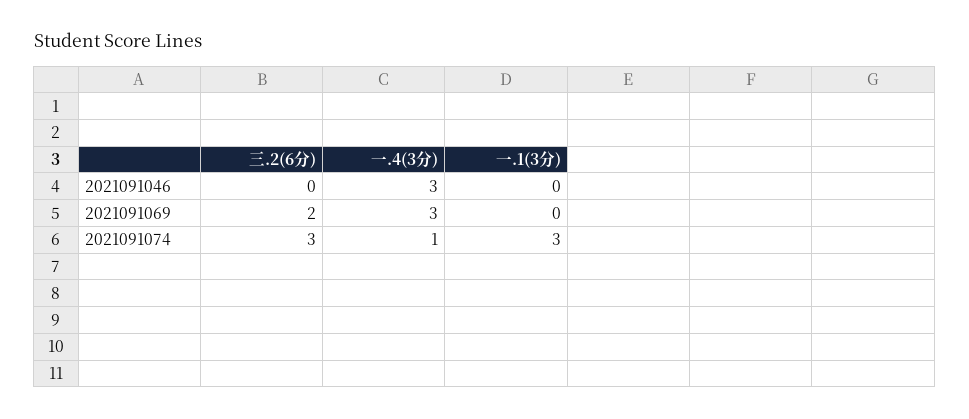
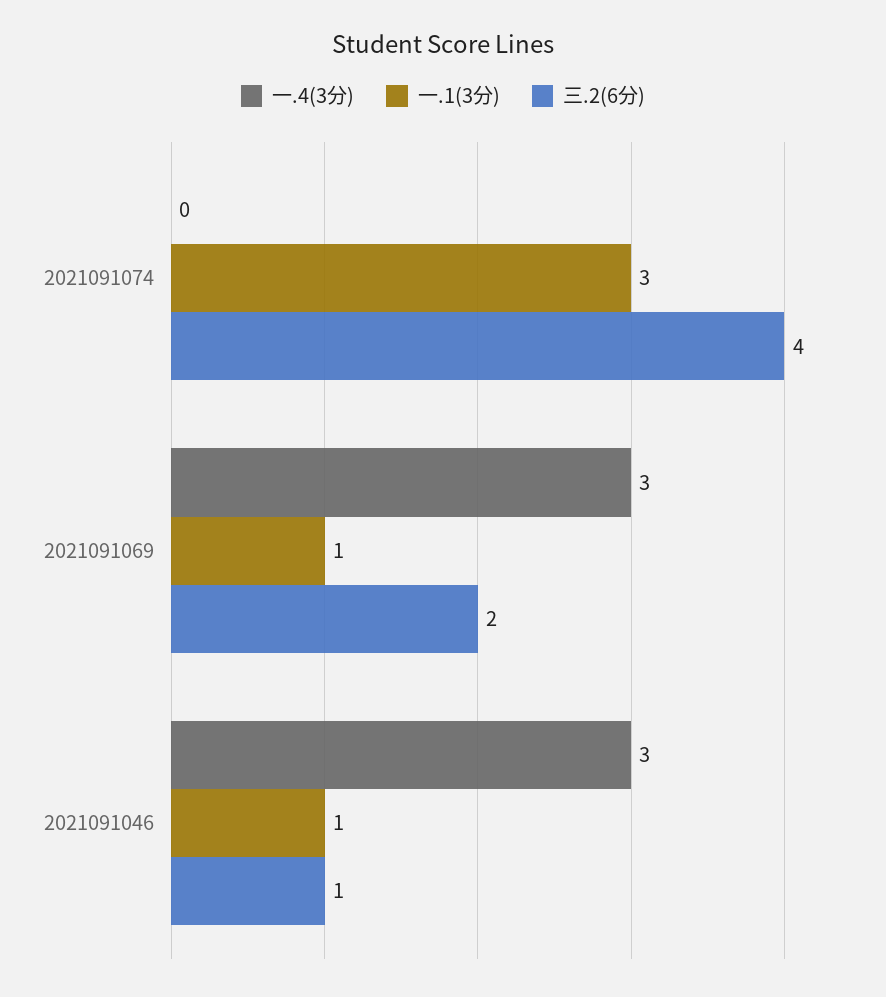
  {
    "三.2(6分)": {
-     "2021091046": 0,
+     "2021091046": 1,
      "2021091069": 2,
-     "2021091074": 3
+     "2021091074": 4
    },
    "一.4(3分)": {
      "2021091046": 3,
      "2021091069": 3,
-     "2021091074": 1
+     "2021091074": 0
    },
    "一.1(3分)": {
-     "2021091046": 0,
+     "2021091046": 1,
-     "2021091069": 0,
+     "2021091069": 1,
      "2021091074": 3
    }
  }

